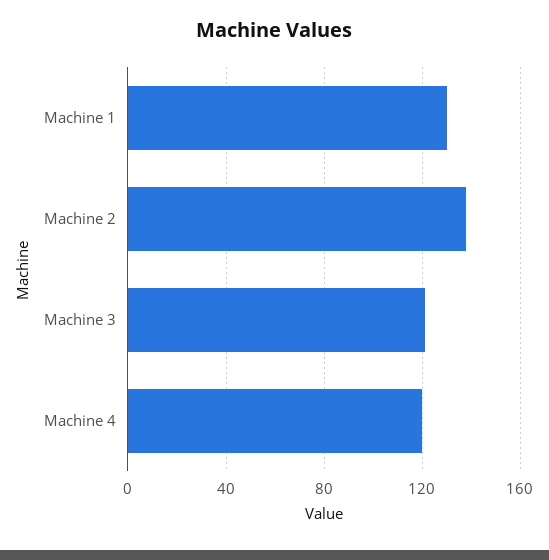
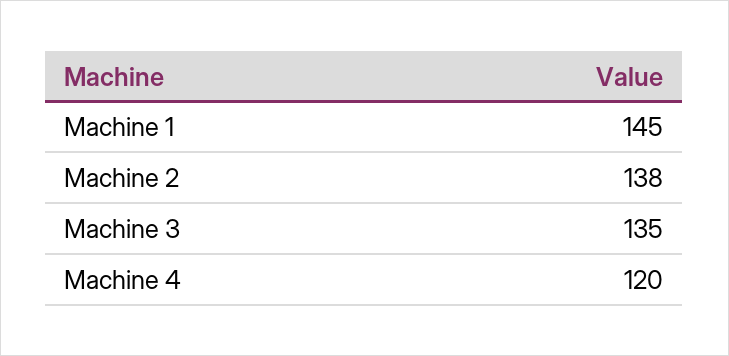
  {
-   "Machine 1": 130,
+   "Machine 1": 145,
    "Machine 2": 138,
-   "Machine 3": 120,
+   "Machine 3": 135,
    "Machine 4": 120
  }

